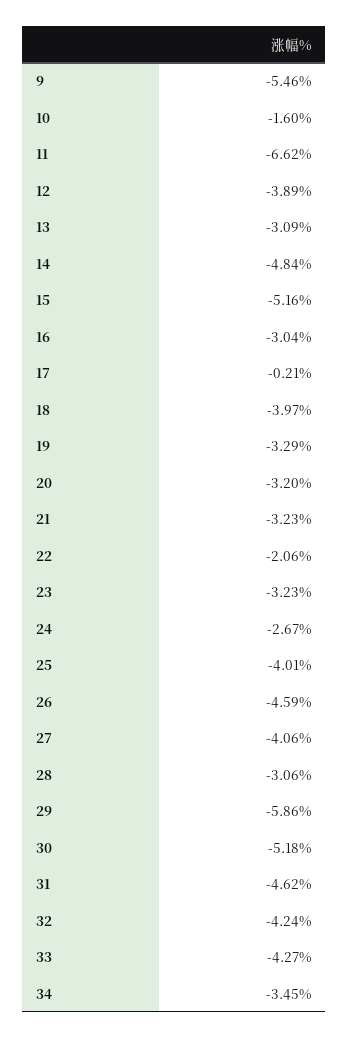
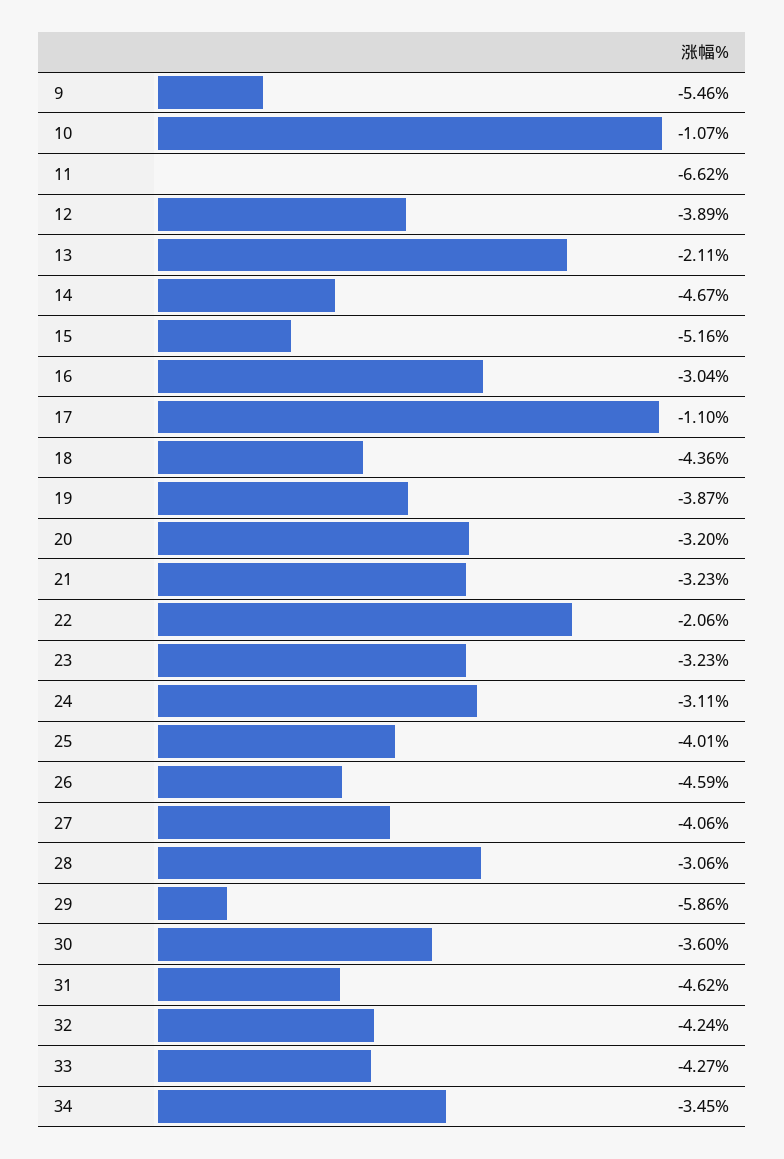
  {
    "9": -5.46,
-   "10": -1.6,
+   "10": -1.07,
    "11": -6.62,
    "12": -3.89,
-   "13": -3.09,
+   "13": -2.11,
-   "14": -4.84,
+   "14": -4.67,
    "15": -5.16,
    "16": -3.04,
-   "17": -0.21,
+   "17": -1.1,
-   "18": -3.97,
+   "18": -4.36,
-   "19": -3.29,
+   "19": -3.87,
    "20": -3.2,
    "21": -3.23,
    "22": -2.06,
    "23": -3.23,
-   "24": -2.67,
+   "24": -3.11,
    "25": -4.01,
    "26": -4.59,
    "27": -4.06,
    "28": -3.06,
    "29": -5.86,
-   "30": -5.18,
+   "30": -3.6,
    "31": -4.62,
    "32": -4.24,
    "33": -4.27,
    "34": -3.45
  }

